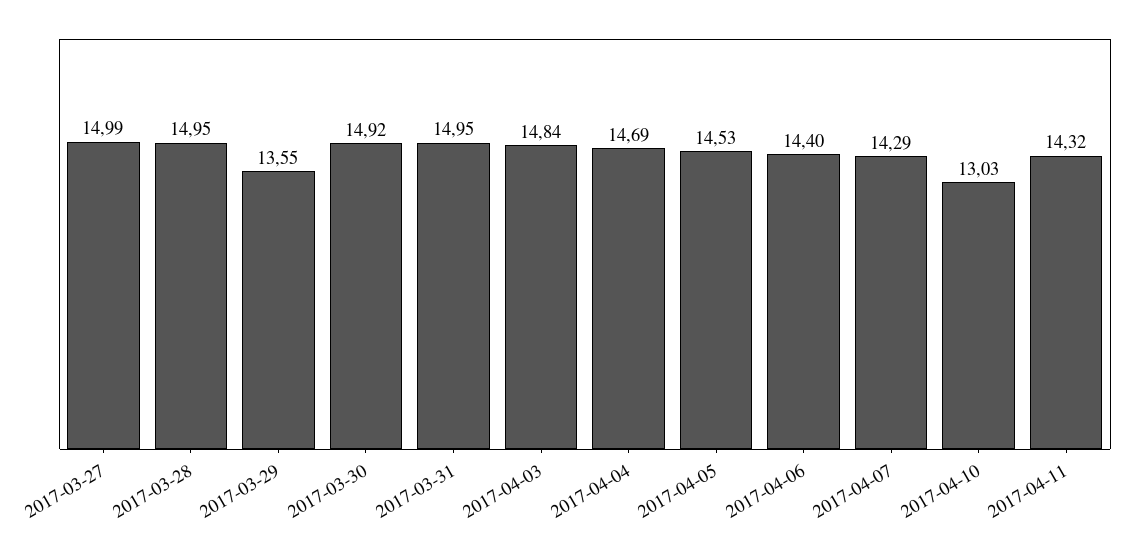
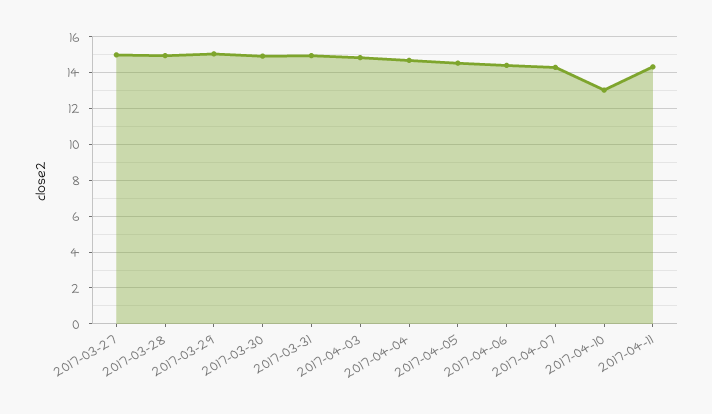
  {
    "2017-03-27": 14.99,
    "2017-03-28": 14.95,
-   "2017-03-29": 13.55,
+   "2017-03-29": 15,
    "2017-03-30": 14.92,
    "2017-03-31": 14.95,
    "2017-04-03": 14.84,
    "2017-04-04": 14.69,
    "2017-04-05": 14.53,
    "2017-04-06": 14.4,
    "2017-04-07": 14.29,
    "2017-04-10": 13.03,
    "2017-04-11": 14.32
  }

